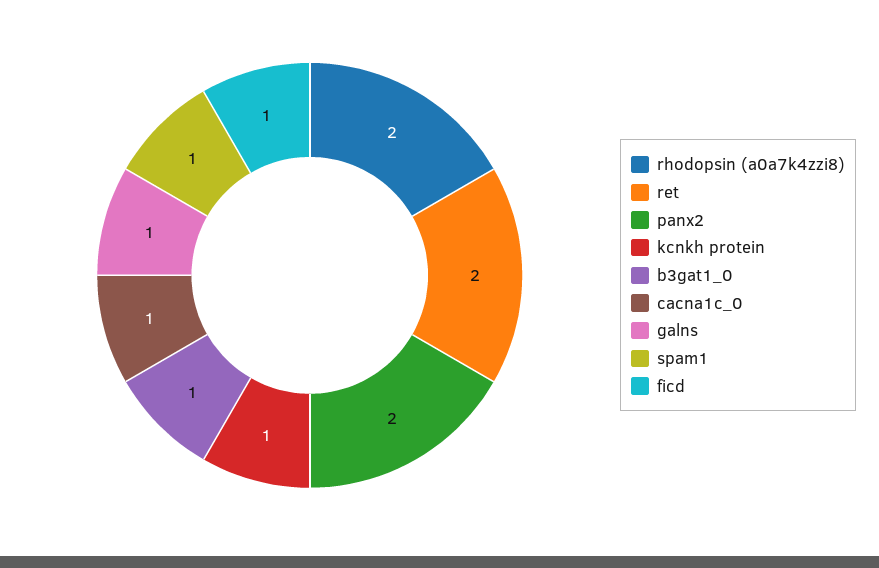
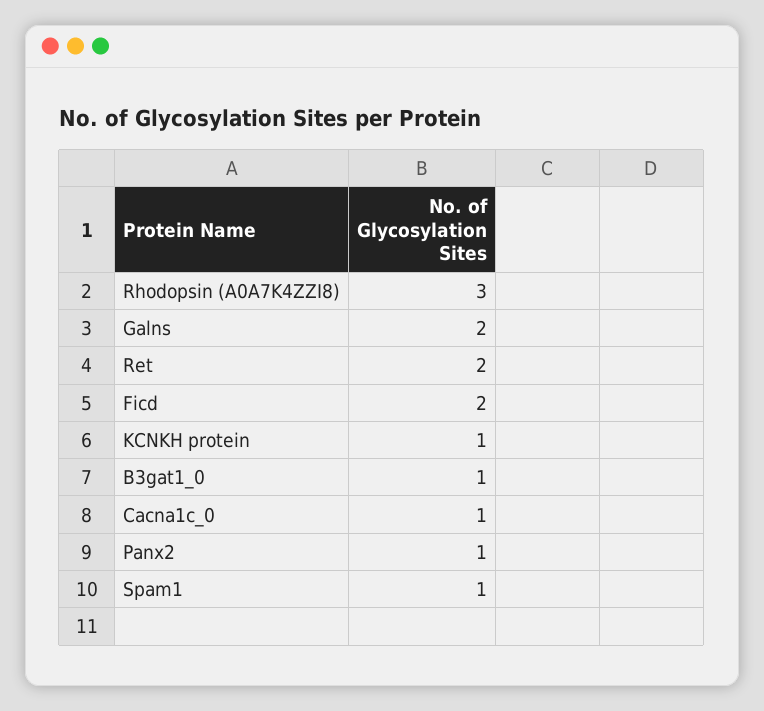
  {
-   "rhodopsin (a0a7k4zzi8)": 2,
+   "rhodopsin (a0a7k4zzi8)": 3,
    "ret": 2,
-   "panx2": 2,
+   "panx2": 1,
    "kcnkh protein": 1,
    "b3gat1_0": 1,
    "cacna1c_0": 1,
-   "galns": 1,
+   "galns": 2,
    "spam1": 1,
-   "ficd": 1
+   "ficd": 2
  }

